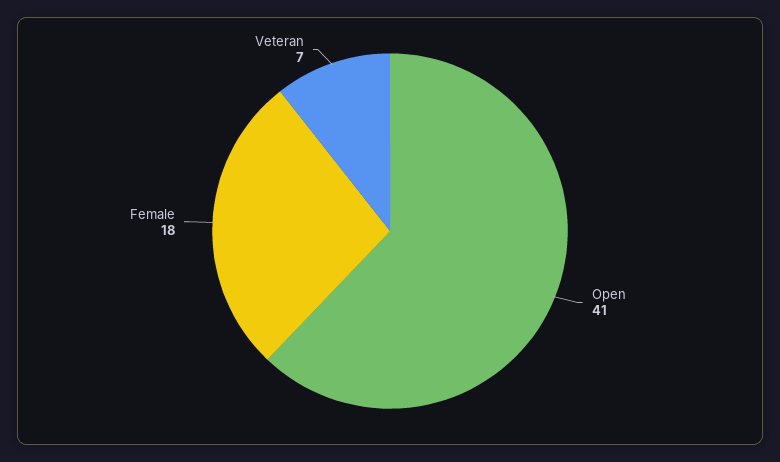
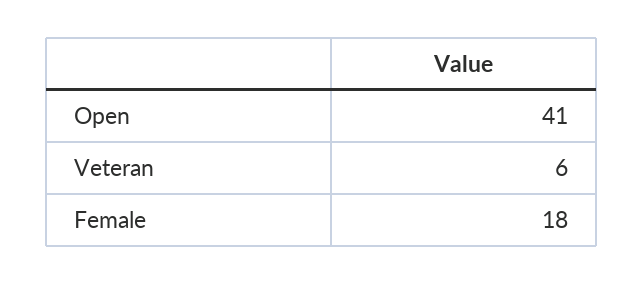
  {
    "Open": 41,
    "Female": 18,
-   "Veteran": 7
+   "Veteran": 6
  }

